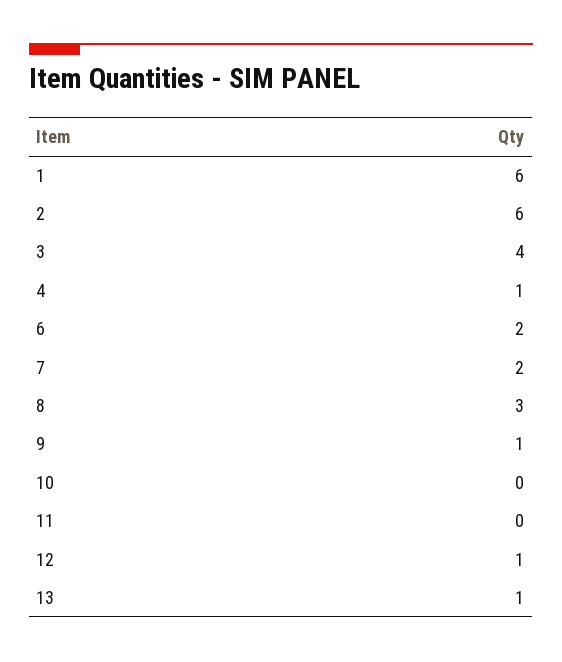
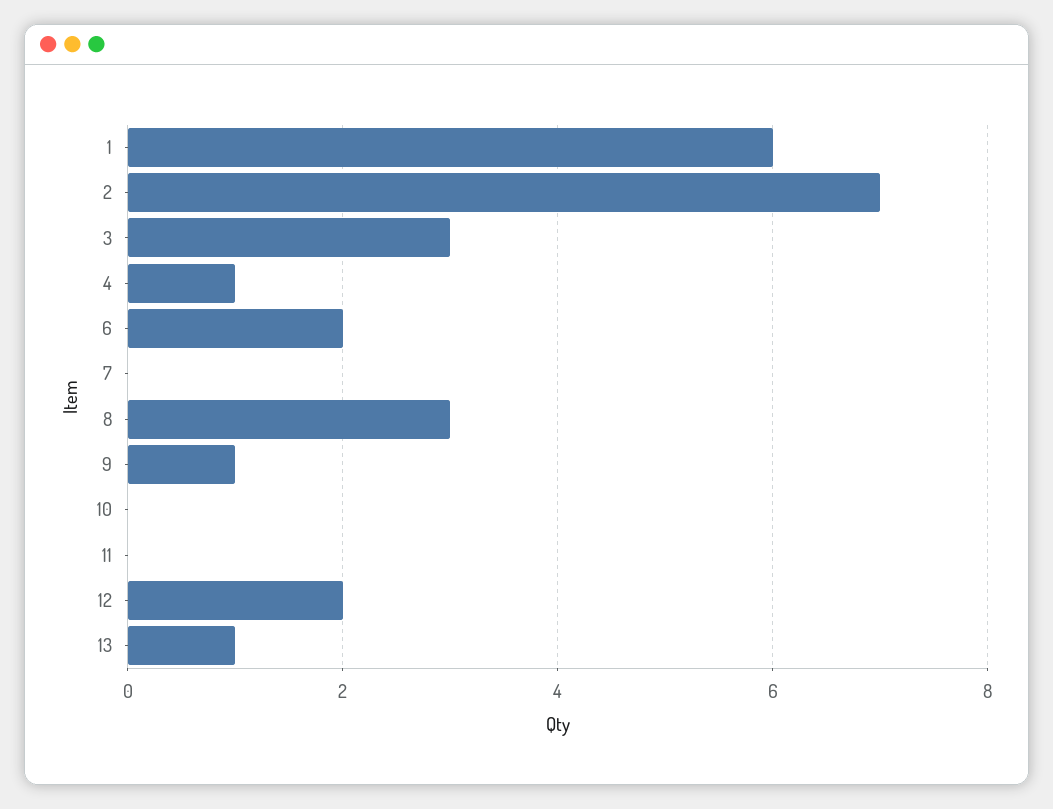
  {
    "1": 6,
-   "2": 6,
+   "2": 7,
-   "3": 4,
+   "3": 3,
    "4": 1,
    "6": 2,
-   "7": 2,
+   "7": 0,
    "8": 3,
    "9": 1,
    "10": 0,
    "11": 0,
-   "12": 1,
+   "12": 2,
    "13": 1
  }

